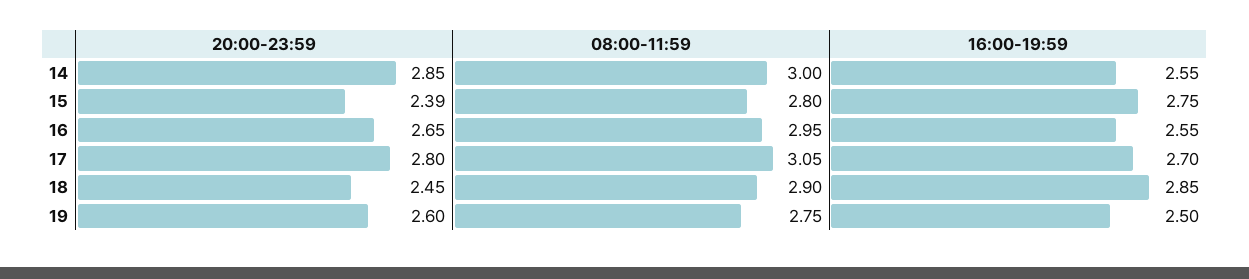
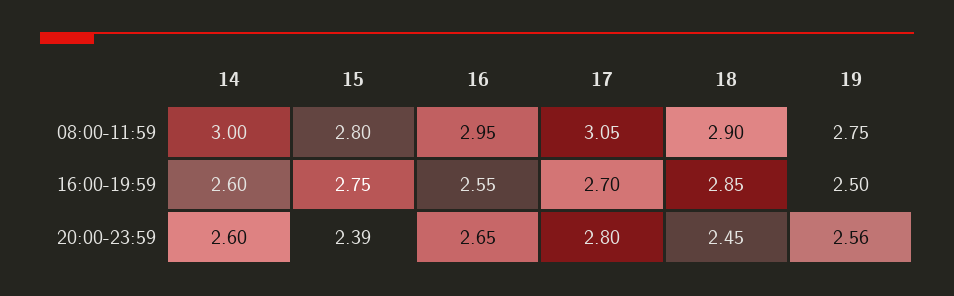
  {
    "20:00-23:59": {
-     "14": 2.85,
+     "14": 2.6,
      "15": 2.39,
      "16": 2.65,
      "17": 2.8,
      "18": 2.45,
-     "19": 2.6
+     "19": 2.56
    },
    "08:00-11:59": {
      "14": 3,
      "15": 2.8,
      "16": 2.95,
      "17": 3.05,
      "18": 2.9,
      "19": 2.75
    },
    "16:00-19:59": {
-     "14": 2.55,
+     "14": 2.6,
      "15": 2.75,
      "16": 2.55,
      "17": 2.7,
      "18": 2.85,
      "19": 2.5
    }
  }

